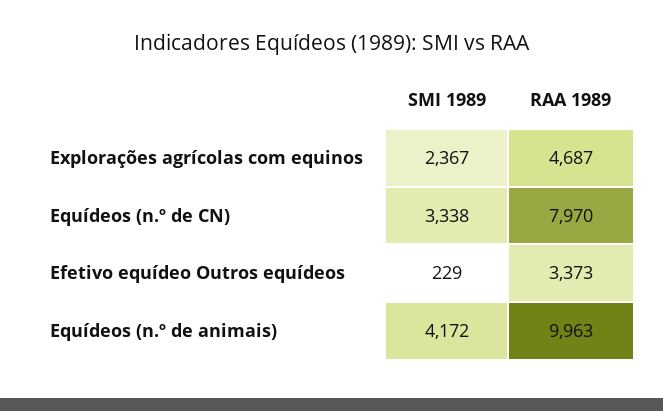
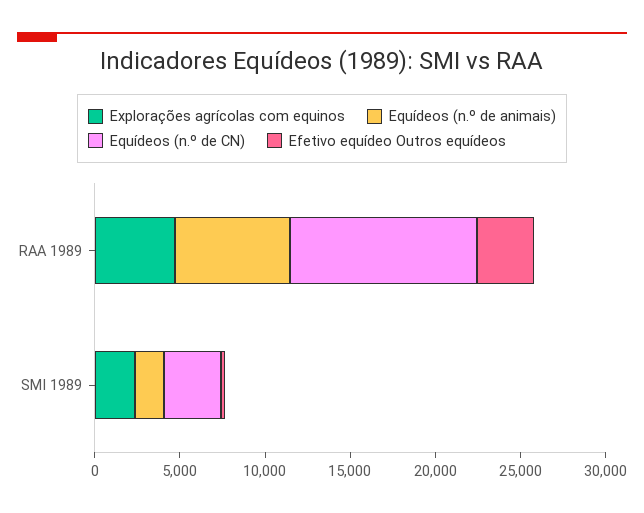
  {
    "Explorações agrícolas com equinos": {
      "SMI 1989": 2367,
      "RAA 1989": 4687
    },
    "Equídeos (n.º de CN)": {
      "SMI 1989": 3338,
-     "RAA 1989": 7970
+     "RAA 1989": 11000
    },
    "Efetivo equídeo Outros equídeos": {
      "SMI 1989": 229,
      "RAA 1989": 3373
    },
    "Equídeos (n.º de animais)": {
-     "SMI 1989": 4172,
+     "SMI 1989": 2000,
-     "RAA 1989": 9963
+     "RAA 1989": 7000
    }
  }

